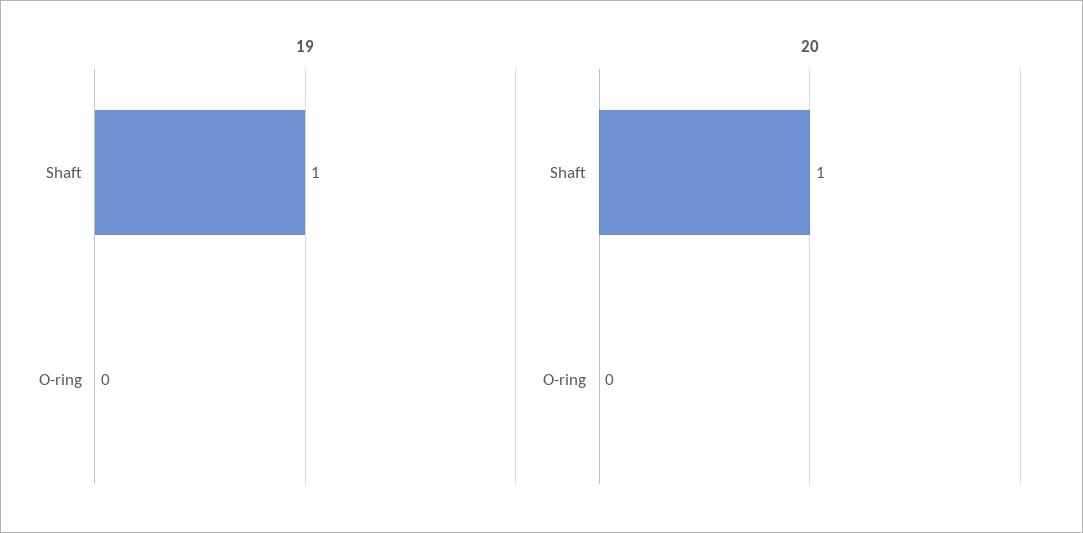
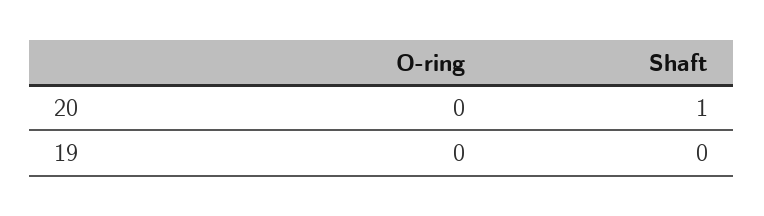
  {
    "19": {
-     "Shaft": 1,
+     "Shaft": 0,
      "O-ring": 0
    },
    "20": {
      "Shaft": 1,
      "O-ring": 0
    }
  }

